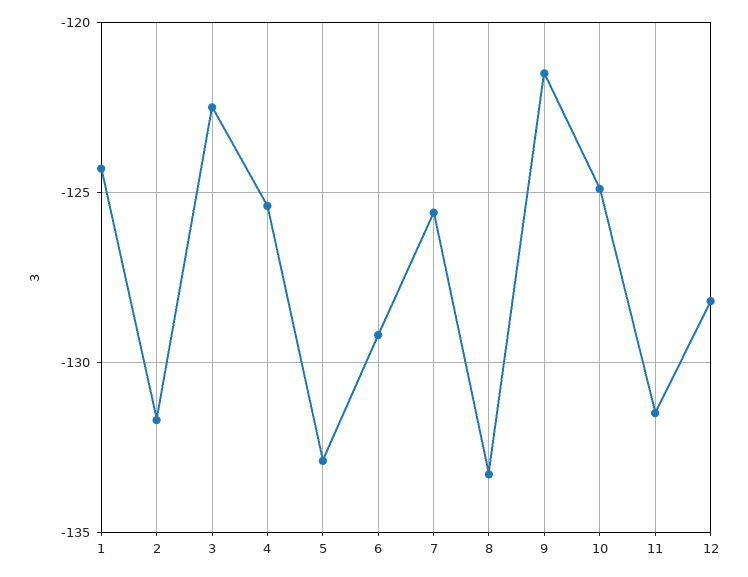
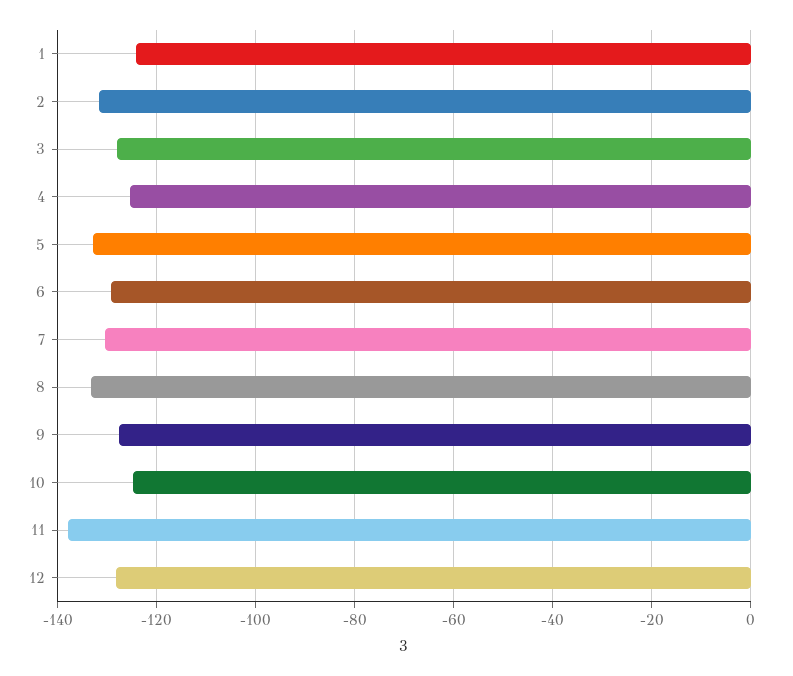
  {
    "1": -124.5,
    "2": -131.5,
-   "3": -122.5,
+   "3": -128,
    "4": -125.5,
    "5": -133,
    "6": -129,
-   "7": -125.5,
+   "7": -130,
    "8": -133.5,
-   "9": -121.5,
+   "9": -128,
    "10": -125,
-   "11": -131.5,
+   "11": -138,
    "12": -128
  }

